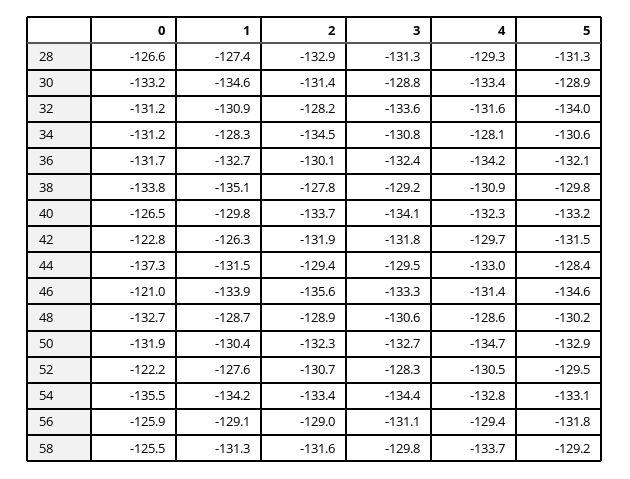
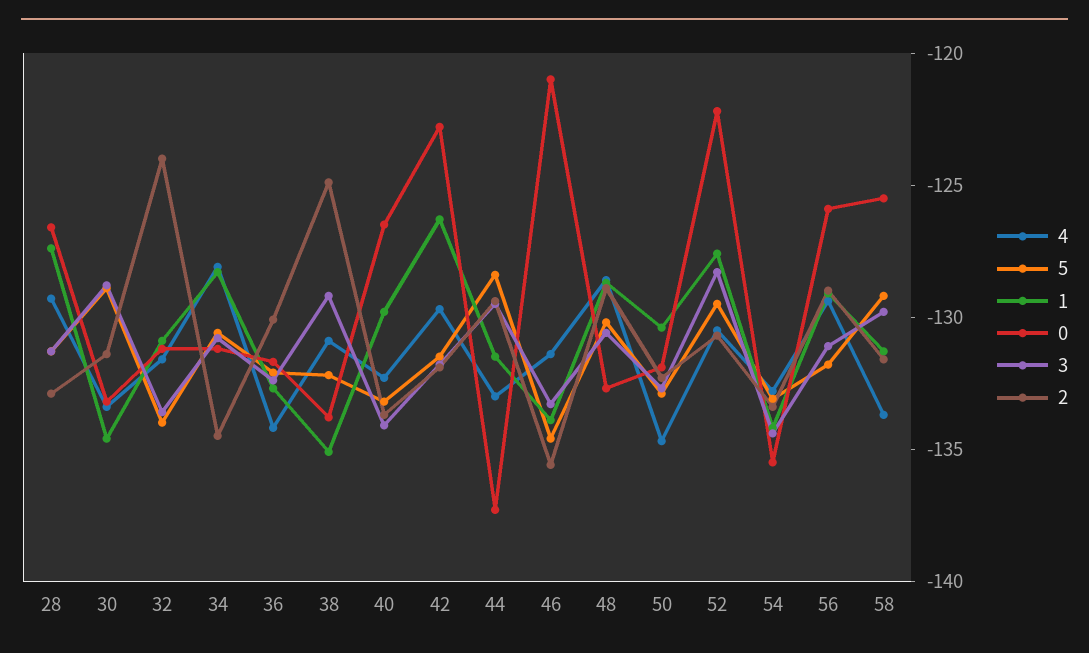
  {
    "0": {
      "28": -126.6,
      "30": -133.2,
      "32": -131.2,
      "34": -131.2,
      "36": -131.7,
      "38": -133.8,
      "40": -126.5,
      "42": -122.8,
      "44": -137.3,
      "46": -121,
      "48": -132.7,
      "50": -131.9,
      "52": -122.2,
      "54": -135.5,
      "56": -125.9,
      "58": -125.5
    },
    "1": {
      "28": -127.4,
      "30": -134.6,
      "32": -130.9,
      "34": -128.3,
      "36": -132.7,
      "38": -135.1,
      "40": -129.8,
      "42": -126.3,
      "44": -131.5,
      "46": -133.9,
      "48": -128.7,
      "50": -130.4,
      "52": -127.6,
      "54": -134.2,
      "56": -129.1,
      "58": -131.3
    },
    "2": {
      "28": -132.9,
      "30": -131.4,
-     "32": -128.2,
+     "32": -124,
      "34": -134.5,
      "36": -130.1,
-     "38": -127.8,
+     "38": -125,
      "40": -133.7,
      "42": -131.9,
      "44": -129.4,
      "46": -135.6,
      "48": -128.9,
      "50": -132.3,
      "52": -130.7,
      "54": -133.4,
      "56": -129,
      "58": -131.6
    },
    "3": {
      "28": -131.3,
      "30": -128.8,
      "32": -133.6,
      "34": -130.8,
      "36": -132.4,
      "38": -129.2,
      "40": -134.1,
      "42": -131.8,
      "44": -129.5,
      "46": -133.3,
      "48": -130.6,
      "50": -132.7,
      "52": -128.3,
      "54": -134.4,
      "56": -131.1,
      "58": -129.8
    },
    "4": {
      "28": -129.3,
      "30": -133.4,
      "32": -131.6,
      "34": -128.1,
      "36": -134.2,
      "38": -130.9,
      "40": -132.3,
      "42": -129.7,
      "44": -133,
      "46": -131.4,
      "48": -128.6,
      "50": -134.7,
      "52": -130.5,
      "54": -132.8,
      "56": -129.4,
      "58": -133.7
    },
    "5": {
      "28": -131.3,
      "30": -128.9,
      "32": -134,
      "34": -130.6,
      "36": -132.1,
-     "38": -129.8,
+     "38": -132,
      "40": -133.2,
      "42": -131.5,
      "44": -128.4,
      "46": -134.6,
      "48": -130.2,
      "50": -132.9,
      "52": -129.5,
      "54": -133.1,
      "56": -131.8,
      "58": -129.2
    }
  }

